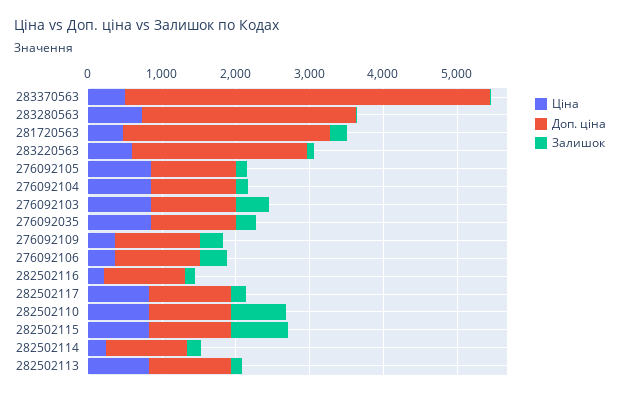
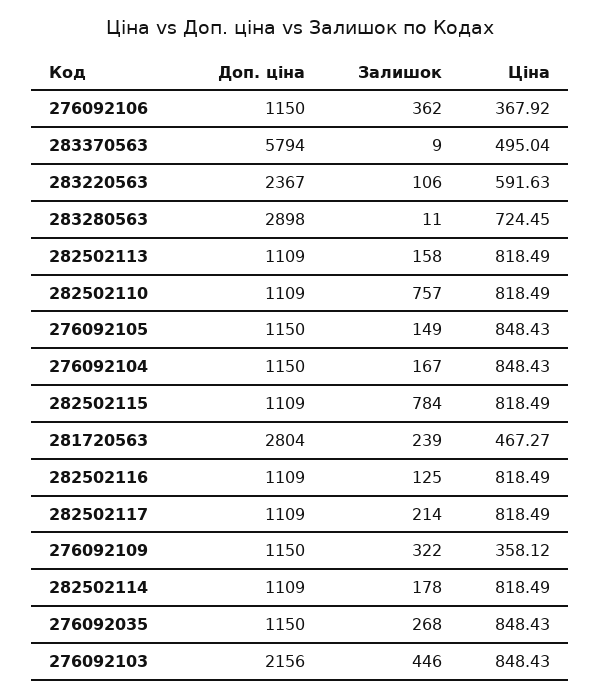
  {
    "Ціна": {
      "283370563": 495.04,
      "283280563": 724.45,
      "281720563": 467.27,
      "283220563": 591.63,
      "276092105": 848.43,
      "276092104": 848.43,
      "276092103": 848.43,
      "276092035": 848.43,
      "276092109": 358.12,
      "276092106": 367.92,
-     "282502116": 200,
+     "282502116": 818.49,
      "282502117": 818.49,
      "282502110": 818.49,
      "282502115": 818.49,
-     "282502114": 200,
+     "282502114": 818.49,
      "282502113": 818.49
    },
    "Доп. ціна": {
-     "283370563": 5000,
+     "283370563": 5794,
      "283280563": 2898,
      "281720563": 2804,
      "283220563": 2367,
      "276092105": 1150,
      "276092104": 1150,
-     "276092103": 1200,
+     "276092103": 2156,
      "276092035": 1150,
      "276092109": 1150,
      "276092106": 1150,
      "282502116": 1109,
      "282502117": 1109,
      "282502110": 1109,
      "282502115": 1109,
      "282502114": 1109,
      "282502113": 1109
    },
    "Залишок": {
      "283370563": 9,
      "283280563": 11,
      "281720563": 239,
      "283220563": 106,
      "276092105": 149,
      "276092104": 167,
      "276092103": 446,
      "276092035": 268,
      "276092109": 322,
      "276092106": 362,
      "282502116": 125,
      "282502117": 214,
      "282502110": 757,
      "282502115": 784,
      "282502114": 178,
      "282502113": 158
    }
  }

